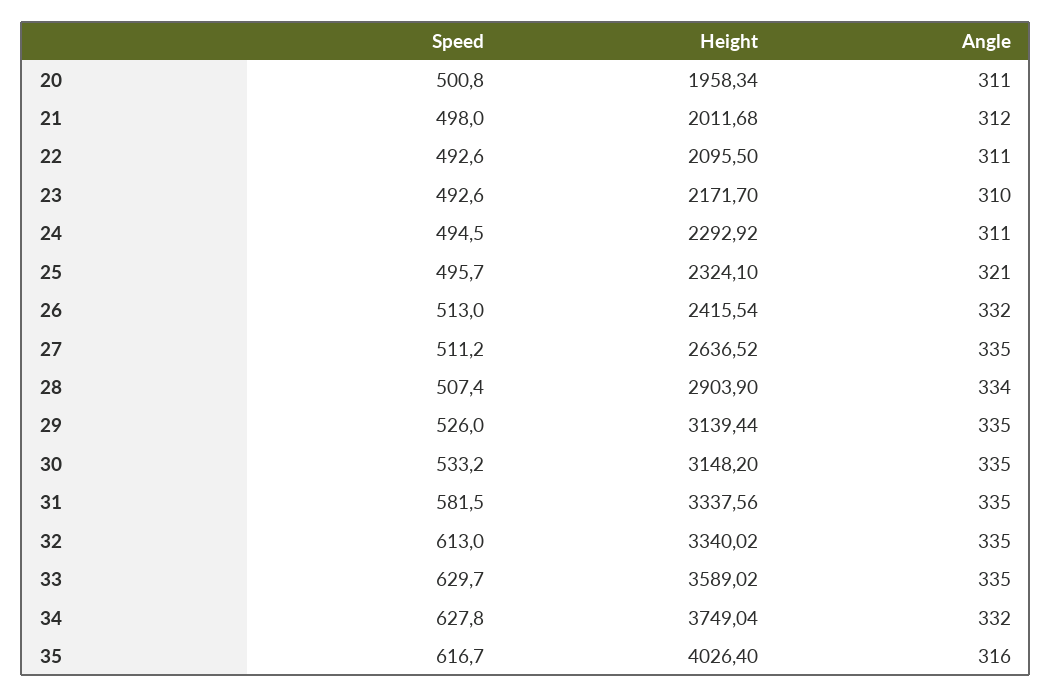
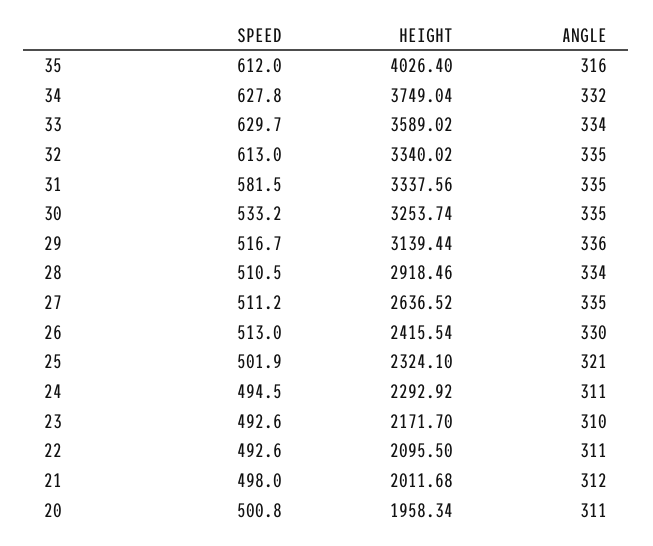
  {
    "Speed": {
      "20": 500.8,
      "21": 498,
      "22": 492.6,
      "23": 492.6,
      "24": 494.5,
-     "25": 495.7,
+     "25": 501.9,
      "26": 513,
      "27": 511.2,
-     "28": 507.4,
+     "28": 510.5,
-     "29": 526,
+     "29": 516.7,
      "30": 533.2,
      "31": 581.5,
      "32": 613,
      "33": 629.7,
      "34": 627.8,
-     "35": 616.7
+     "35": 612
    },
    "Height": {
      "20": 1958.34,
      "21": 2011.68,
      "22": 2095.5,
      "23": 2171.7,
      "24": 2292.92,
      "25": 2324.1,
      "26": 2415.54,
      "27": 2636.52,
-     "28": 2903.9,
+     "28": 2918.46,
      "29": 3139.44,
-     "30": 3148.2,
+     "30": 3253.74,
      "31": 3337.56,
      "32": 3340.02,
      "33": 3589.02,
      "34": 3749.04,
      "35": 4026.4
    },
    "Angle": {
      "20": 311,
      "21": 312,
      "22": 311,
      "23": 310,
      "24": 311,
      "25": 321,
-     "26": 332,
+     "26": 330,
      "27": 335,
      "28": 334,
-     "29": 335,
+     "29": 336,
      "30": 335,
      "31": 335,
      "32": 335,
-     "33": 335,
+     "33": 334,
      "34": 332,
      "35": 316
    }
  }

